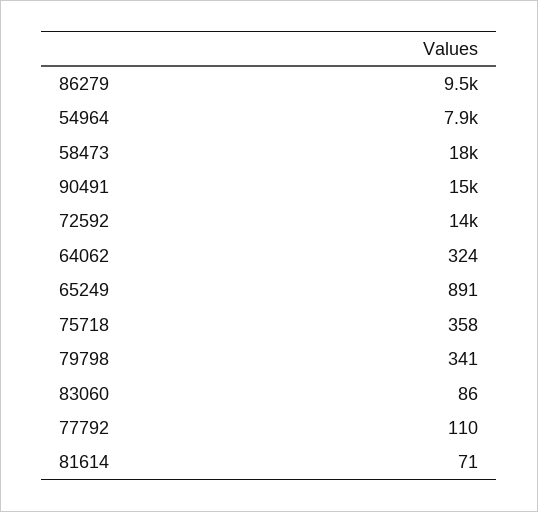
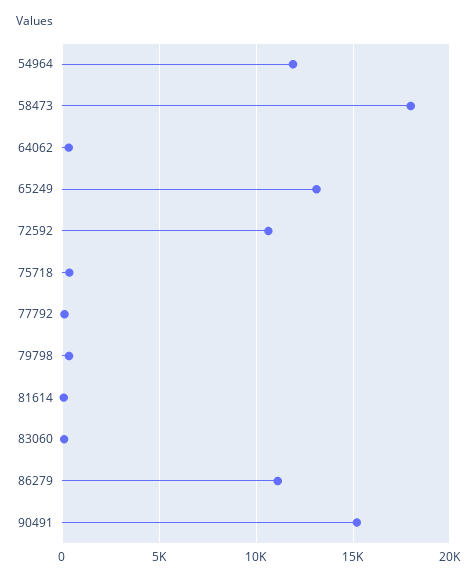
  {
-   "86279": 9500,
+   "86279": 11000,
-   "54964": 7900,
+   "54964": 12000,
    "58473": 18000,
    "90491": 15000,
-   "72592": 14000,
+   "72592": 10500,
    "64062": 324,
-   "65249": 891,
+   "65249": 13000,
    "75718": 358,
    "79798": 341,
    "83060": 86,
    "77792": 110,
    "81614": 71
  }

